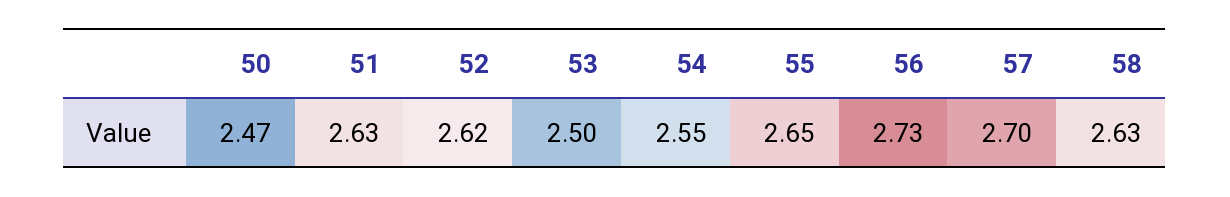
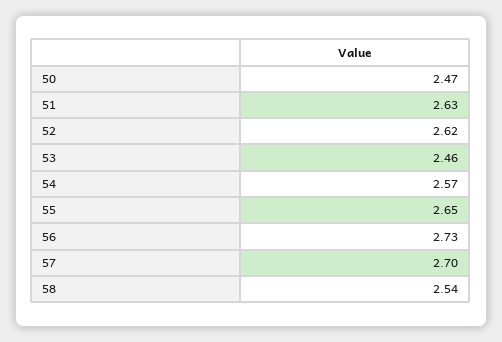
  {
    "50": 2.47,
    "51": 2.63,
    "52": 2.62,
-   "53": 2.5,
+   "53": 2.46,
-   "54": 2.55,
+   "54": 2.57,
    "55": 2.65,
    "56": 2.73,
    "57": 2.7,
-   "58": 2.63
+   "58": 2.54
  }

